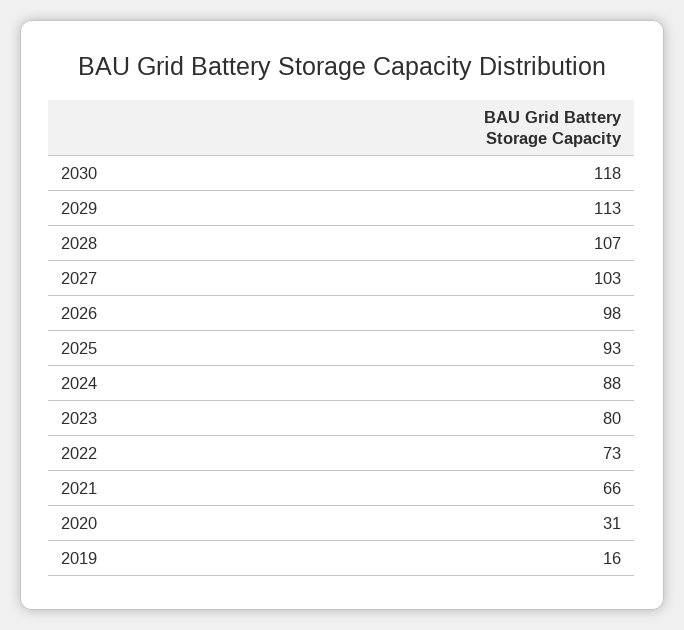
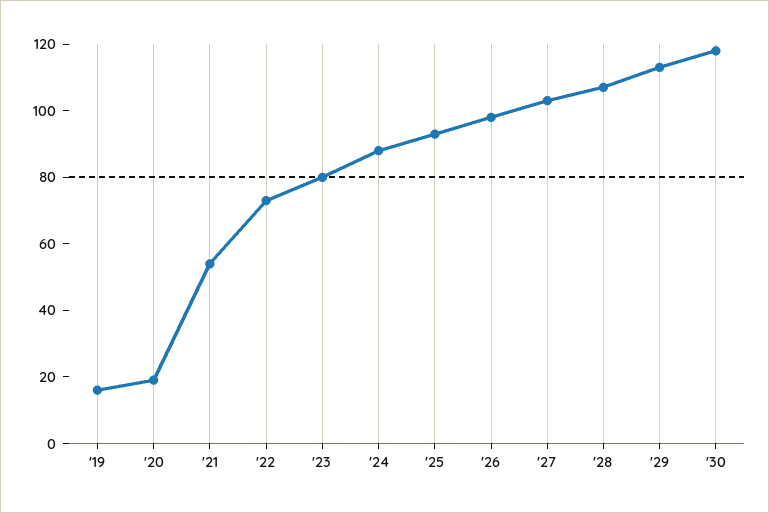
  {
    "2030": 118,
    "2029": 113,
    "2028": 107,
    "2027": 103,
    "2026": 98,
    "2025": 93,
    "2024": 88,
    "2023": 80,
    "2022": 73,
-   "2021": 66,
+   "2021": 55,
-   "2020": 31,
+   "2020": 20,
    "2019": 16
  }

